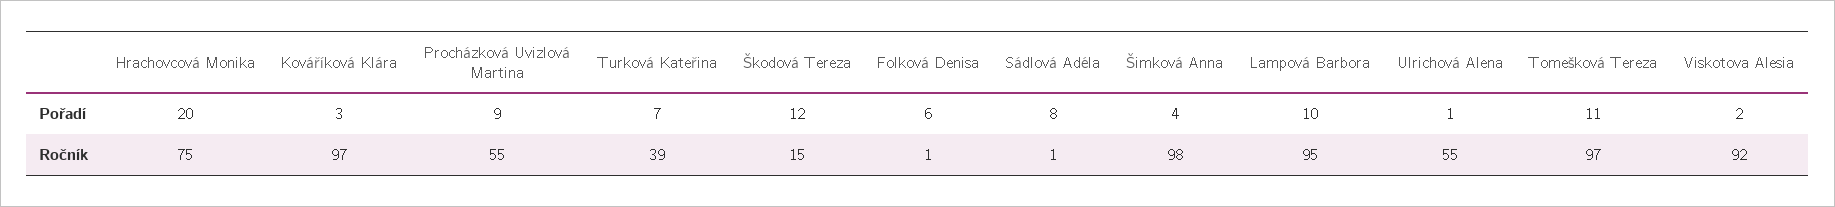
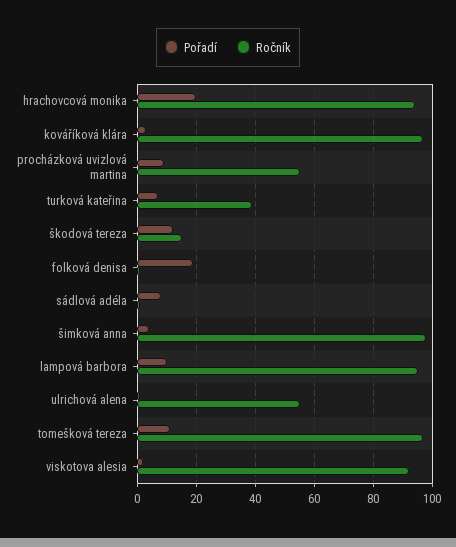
  {
    "Pořadí": {
      "Hrachovcová Monika": 20,
      "Kováříková Klára": 3,
      "Procházková Uvizlová Martina": 9,
      "Turková Kateřina": 7,
      "Škodová Tereza": 12,
-     "Folková Denisa": 6,
+     "Folková Denisa": 20,
      "Sádlová Adéla": 8,
      "Šimková Anna": 4,
      "Lampová Barbora": 10,
      "Ulrichová Alena": 1,
      "Tomešková Tereza": 11,
      "Viskotova Alesia": 2
    },
    "Ročník": {
-     "Hrachovcová Monika": 75,
+     "Hrachovcová Monika": 95,
      "Kováříková Klára": 97,
      "Procházková Uvizlová Martina": 55,
      "Turková Kateřina": 39,
      "Škodová Tereza": 15,
      "Folková Denisa": 1,
      "Sádlová Adéla": 1,
      "Šimková Anna": 98,
      "Lampová Barbora": 95,
      "Ulrichová Alena": 55,
      "Tomešková Tereza": 97,
      "Viskotova Alesia": 92
    }
  }

